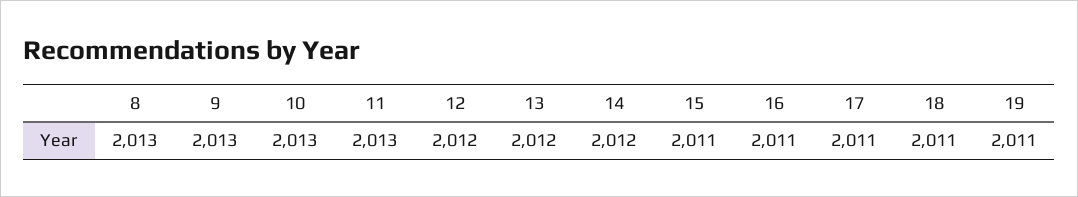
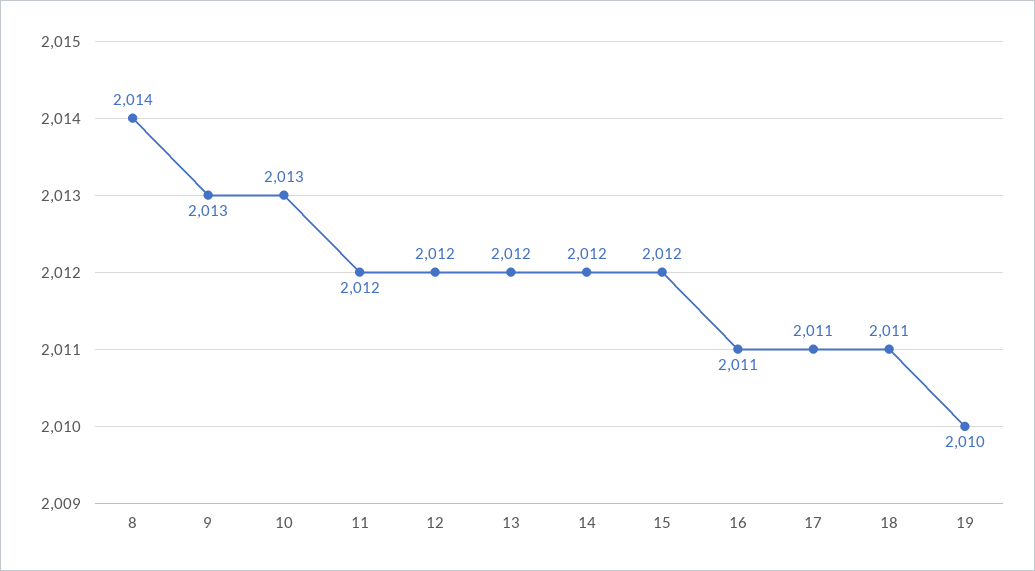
  {
-   "8": 2013,
+   "8": 2014,
    "9": 2013,
    "10": 2013,
-   "11": 2013,
+   "11": 2012,
    "12": 2012,
    "13": 2012,
    "14": 2012,
-   "15": 2011,
+   "15": 2012,
    "16": 2011,
    "17": 2011,
    "18": 2011,
-   "19": 2011
+   "19": 2010
  }

